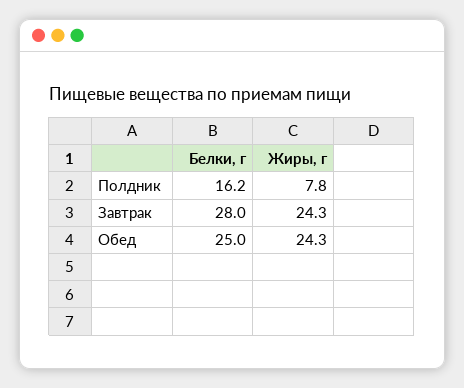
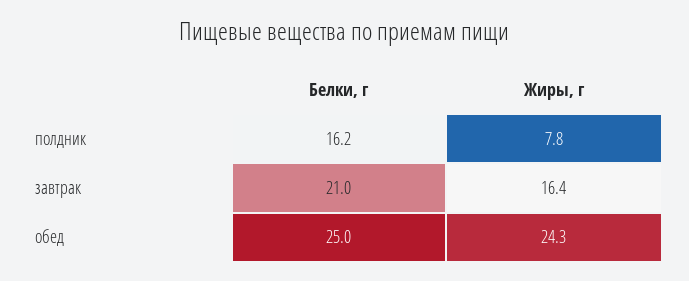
  {
    "Белки, г": {
      "Полдник": 16.2,
-     "Завтрак": 28,
+     "Завтрак": 21,
      "Обед": 25
    },
    "Жиры, г": {
      "Полдник": 7.8,
-     "Завтрак": 24.3,
+     "Завтрак": 16.4,
      "Обед": 24.3
    }
  }

